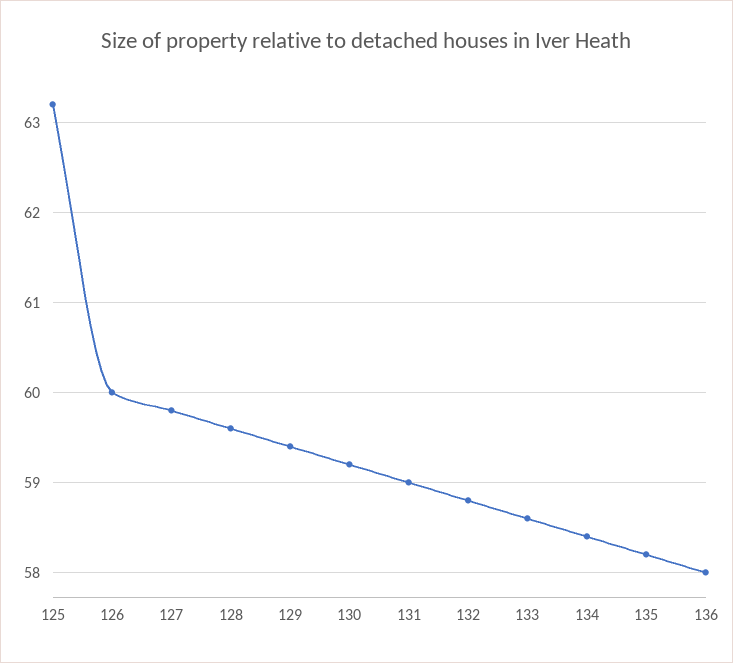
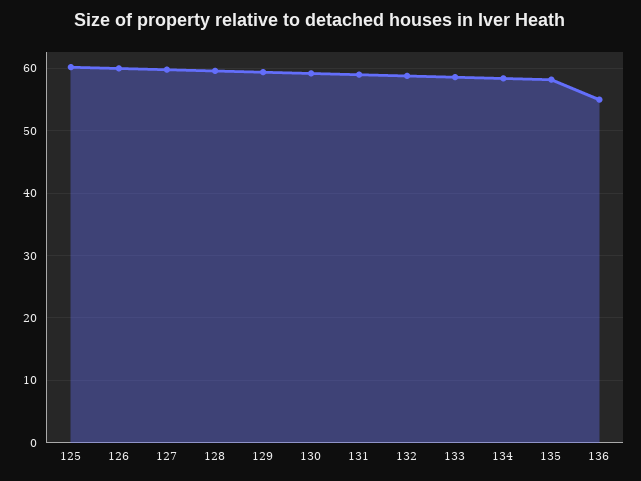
  {
-   "125": 63.2,
+   "125": 60,
    "126": 60,
    "127": 59.8,
    "128": 59.6,
    "129": 59.4,
    "130": 59.2,
    "131": 59,
    "132": 58.8,
    "133": 58.6,
    "134": 58.4,
    "135": 58.2,
-   "136": 58
+   "136": 55
  }

